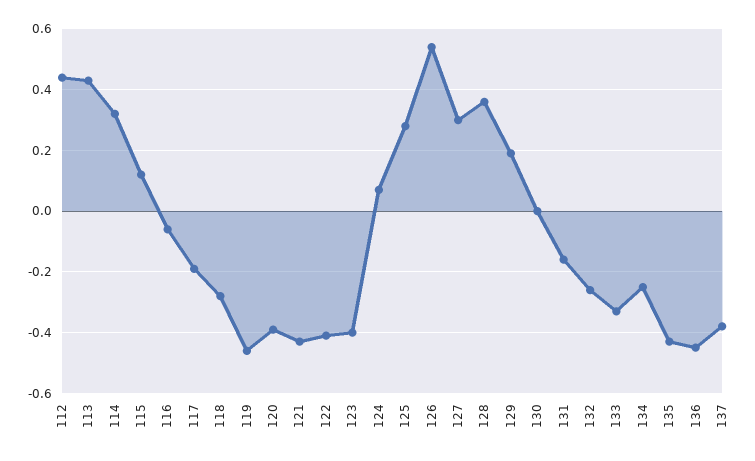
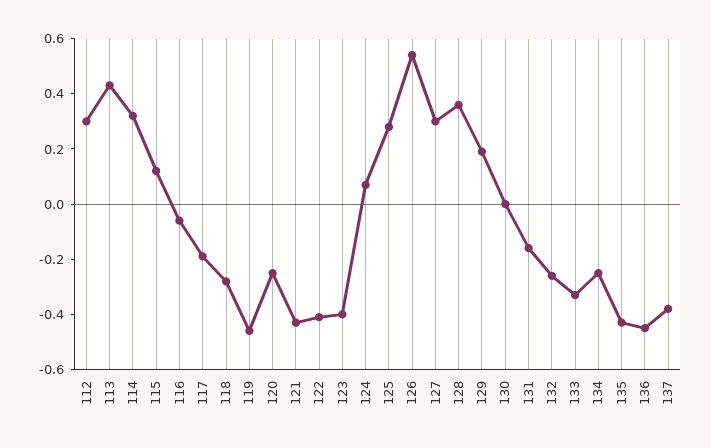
  {
-   "112": 0.45,
+   "112": 0.3,
    "113": 0.45,
    "114": 0.3,
    "115": 0.1,
    "116": -0.05,
    "117": -0.2,
    "118": -0.3,
    "119": -0.45,
-   "120": -0.4,
+   "120": -0.25,
    "121": -0.45,
    "122": -0.4,
    "123": -0.4,
    "124": 0.05,
    "125": 0.3,
    "126": 0.55,
    "127": 0.3,
    "128": 0.35,
    "129": 0.2,
    "130": 0,
    "131": -0.15,
    "132": -0.25,
    "133": -0.35,
    "134": -0.25,
    "135": -0.45,
    "136": -0.45,
    "137": -0.4
  }

